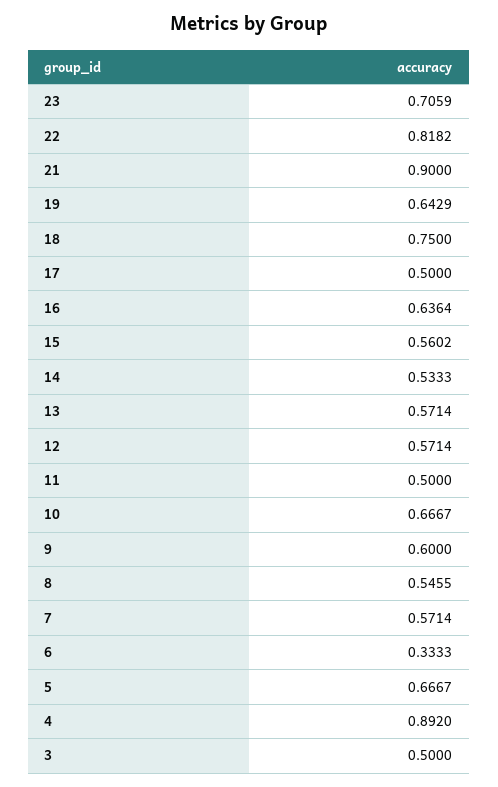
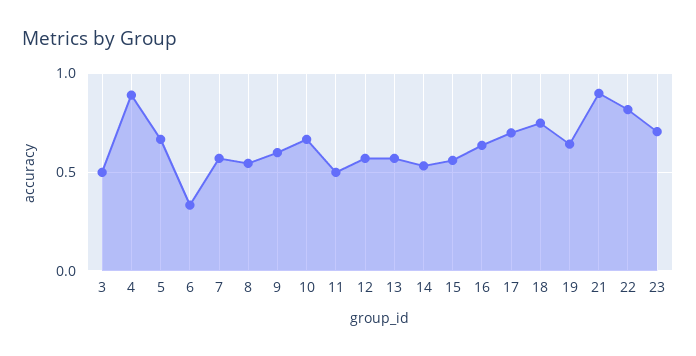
  {
    "23": 0.7059,
    "22": 0.8182,
    "21": 0.9,
    "19": 0.6429,
    "18": 0.75,
-   "17": 0.5,
+   "17": 0.7,
    "16": 0.6364,
    "15": 0.5602,
    "14": 0.5333,
    "13": 0.5714,
    "12": 0.5714,
    "11": 0.5,
    "10": 0.6667,
    "9": 0.6,
    "8": 0.5455,
    "7": 0.5714,
    "6": 0.3333,
    "5": 0.6667,
    "4": 0.892,
    "3": 0.5
  }

